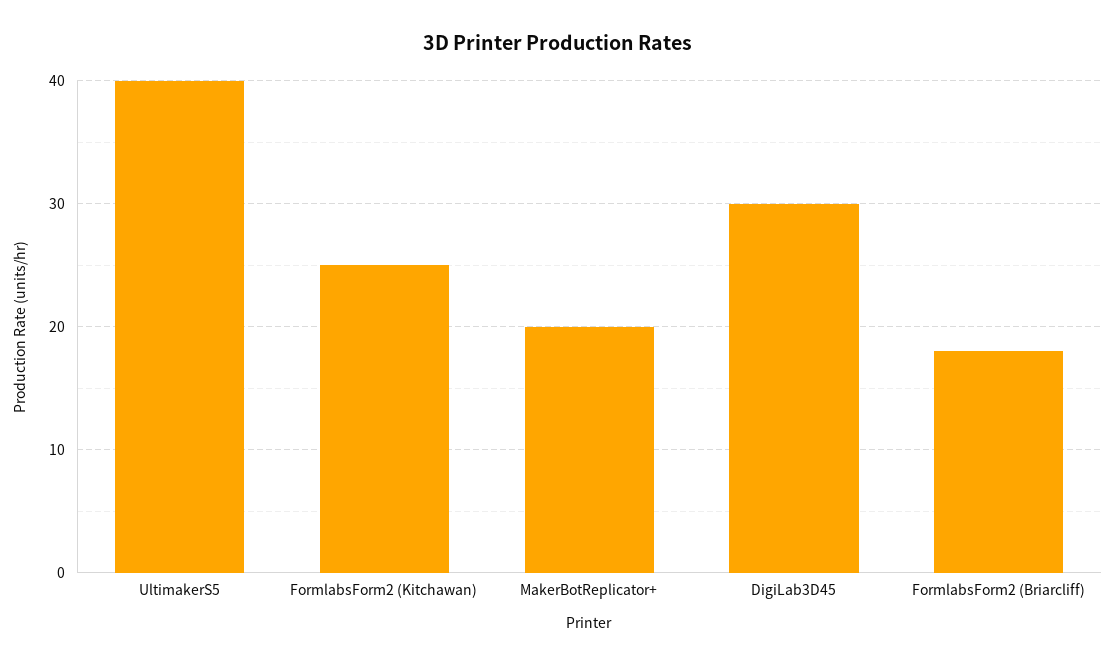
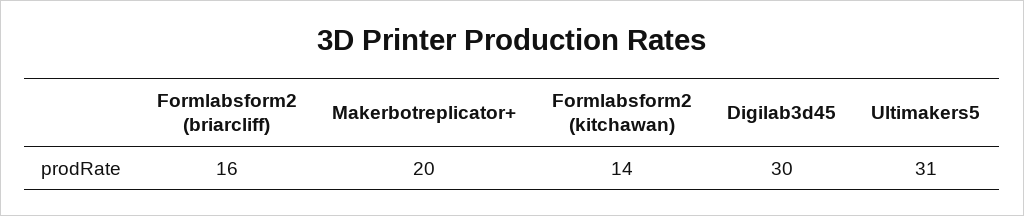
  {
-   "UltimakerS5": 40,
+   "UltimakerS5": 31,
-   "FormlabsForm2 (Kitchawan)": 25,
+   "FormlabsForm2 (Kitchawan)": 14,
    "MakerBotReplicator+": 20,
    "DigiLab3D45": 30,
-   "FormlabsForm2 (Briarcliff)": 18
+   "FormlabsForm2 (Briarcliff)": 16
  }

